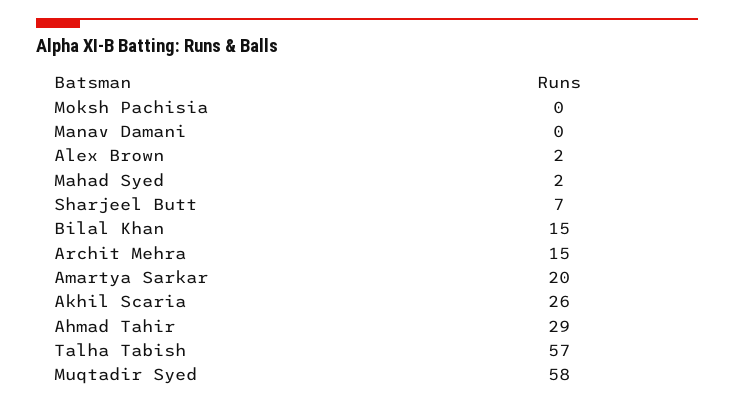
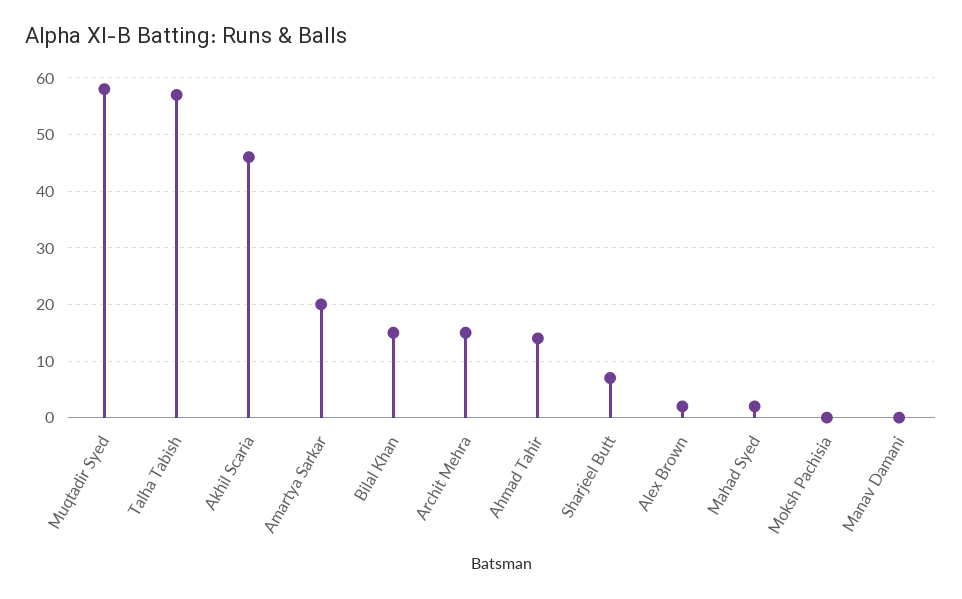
  {
    "Moksh Pachisia": 0,
    "Manav Damani": 0,
    "Alex Brown": 2,
    "Mahad Syed": 2,
    "Sharjeel Butt": 7,
    "Bilal Khan": 15,
    "Archit Mehra": 15,
    "Amartya Sarkar": 20,
-   "Akhil Scaria": 26,
+   "Akhil Scaria": 45,
-   "Ahmad Tahir": 29,
+   "Ahmad Tahir": 15,
    "Talha Tabish": 57,
    "Muqtadir Syed": 58
  }

